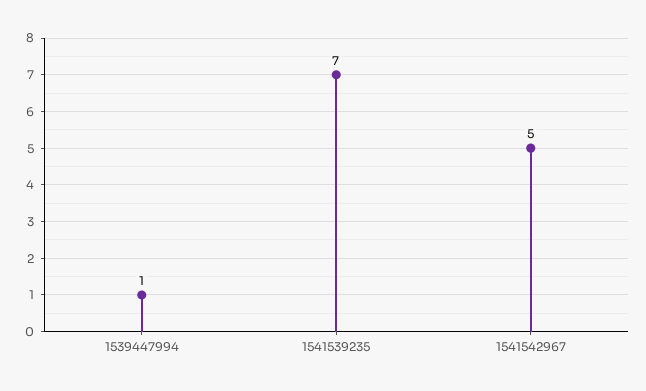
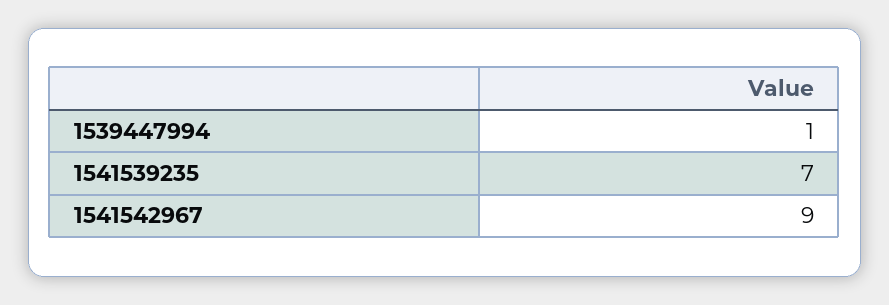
  {
    "1539447994": 1,
    "1541539235": 7,
-   "1541542967": 5
+   "1541542967": 9
  }

